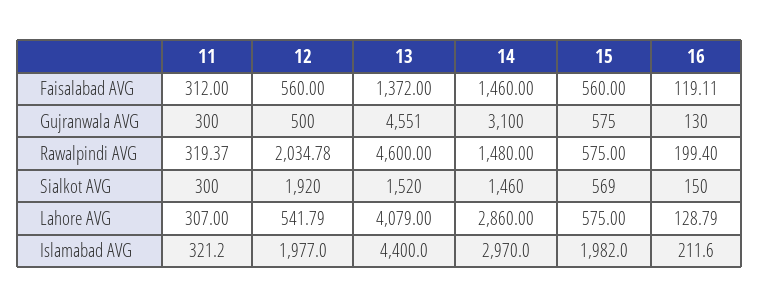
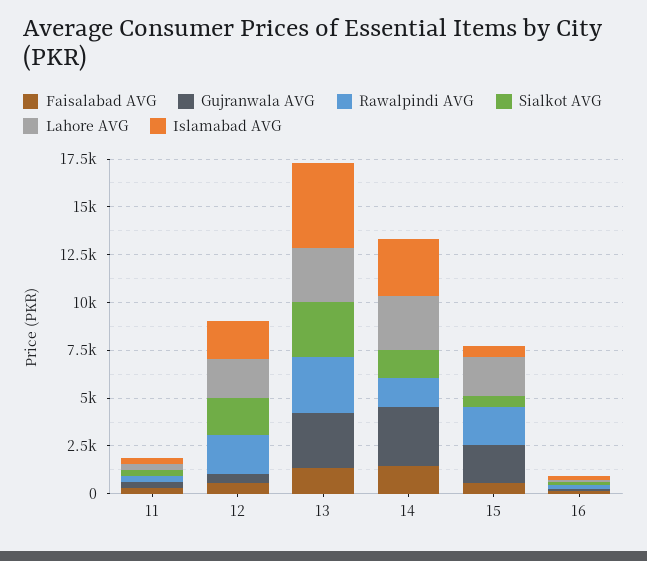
  {
    "Faisalabad AVG": {
      "11": 312,
      "12": 560,
      "13": 1372,
      "14": 1460,
      "15": 560,
      "16": 119.11
    },
    "Gujranwala AVG": {
      "11": 300,
      "12": 500,
-     "13": 4551,
+     "13": 3000,
      "14": 3100,
-     "15": 575,
+     "15": 2000,
      "16": 130
    },
    "Rawalpindi AVG": {
      "11": 319.37,
      "12": 2034.78,
-     "13": 4600,
+     "13": 3000,
      "14": 1480,
-     "15": 575,
+     "15": 2000,
      "16": 199.4
    },
    "Sialkot AVG": {
      "11": 300,
      "12": 1920,
-     "13": 1520,
+     "13": 3000,
      "14": 1460,
      "15": 569,
      "16": 150
    },
    "Lahore AVG": {
      "11": 307,
-     "12": 541.79,
+     "12": 2000,
-     "13": 4079,
+     "13": 3000,
      "14": 2860,
-     "15": 575,
+     "15": 2000,
      "16": 128.79
    },
    "Islamabad AVG": {
      "11": 321.2,
      "12": 1977,
      "13": 4400,
      "14": 2970,
-     "15": 1982,
+     "15": 500,
      "16": 211.6
    }
  }

